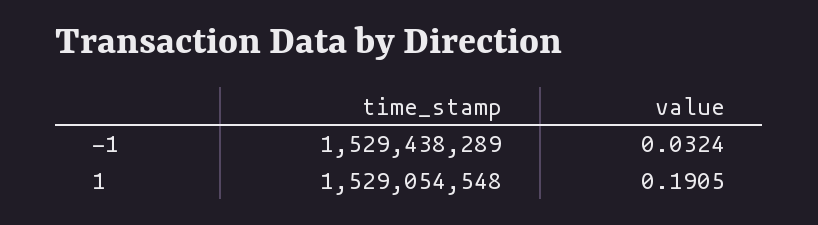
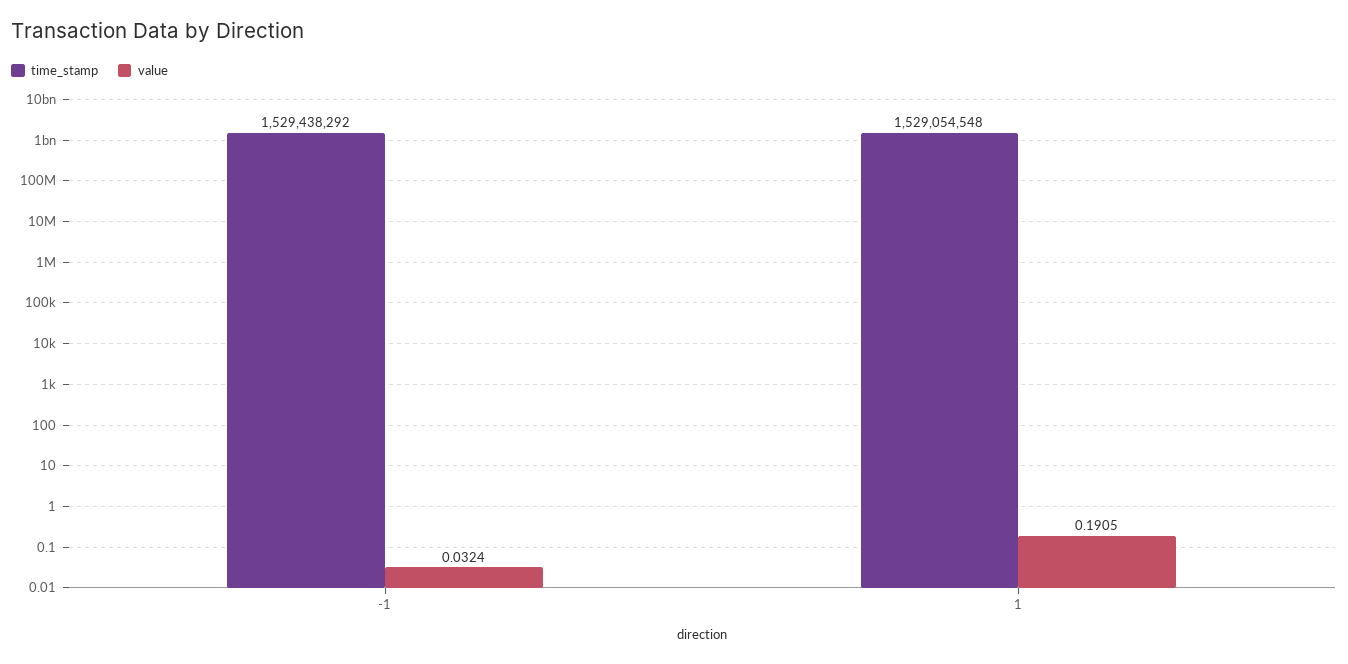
  {
    "time_stamp": {
-     "-1": 1529438289,
+     "-1": 1529438292,
      "1": 1529054548
    },
    "value": {
      "-1": 0.0324,
      "1": 0.1905
    }
  }

